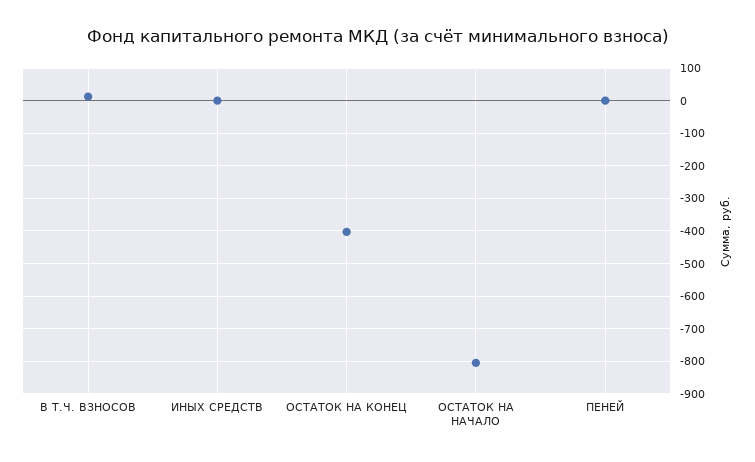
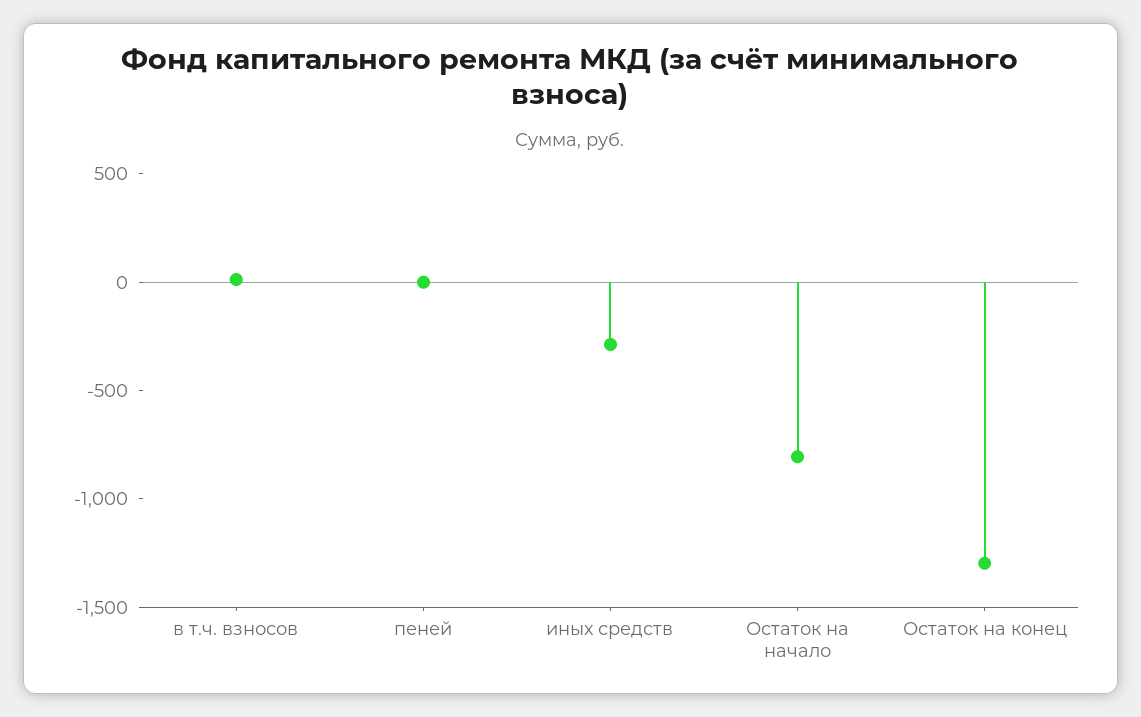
  {
    "В Т.Ч. ВЗНОСОВ": 20,
-   "ИНЫХ СРЕДСТВ": 0,
+   "ИНЫХ СРЕДСТВ": -300,
-   "ОСТАТОК НА КОНЕЦ": -400,
+   "ОСТАТОК НА КОНЕЦ": -1300,
    "ОСТАТОК НА НАЧАЛО": -800,
    "ПЕНЕЙ": 0
  }

